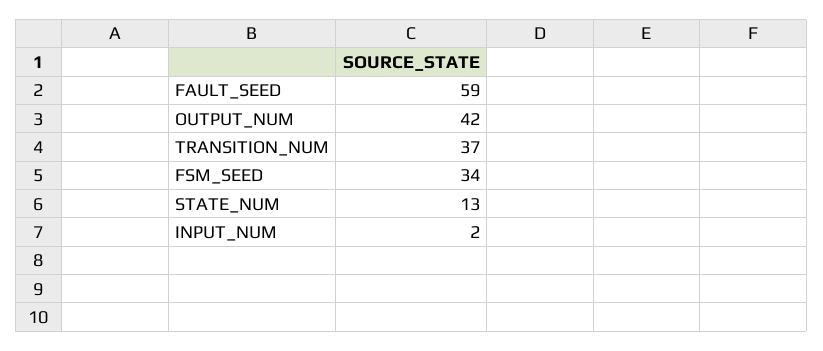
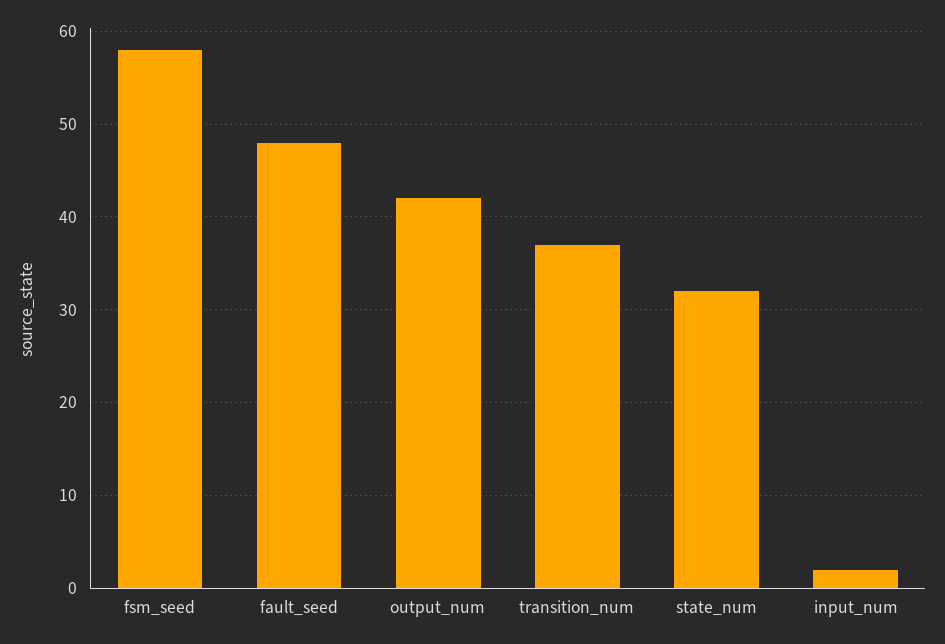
  {
-   "FAULT_SEED": 59,
+   "FAULT_SEED": 48,
    "OUTPUT_NUM": 42,
    "TRANSITION_NUM": 37,
-   "FSM_SEED": 34,
+   "FSM_SEED": 58,
-   "STATE_NUM": 13,
+   "STATE_NUM": 32,
    "INPUT_NUM": 2
  }

